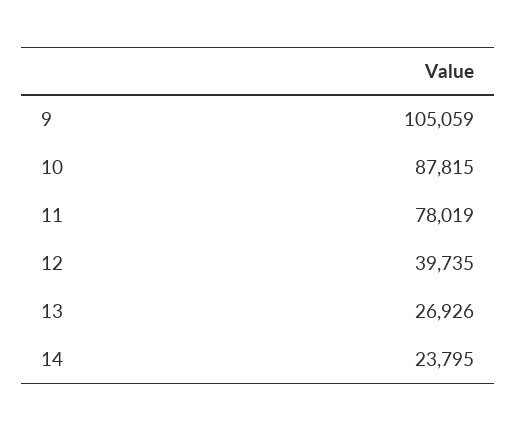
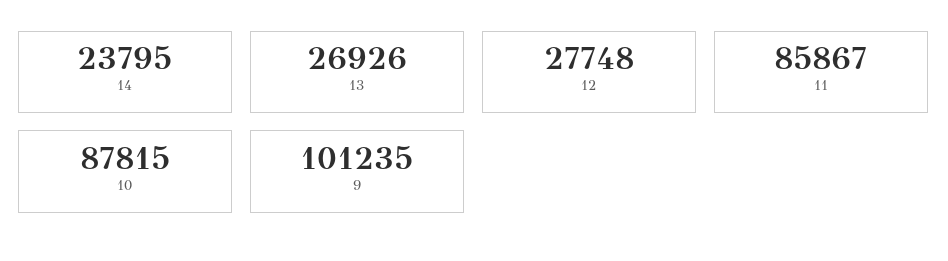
  {
-   "9": 105059,
+   "9": 101235,
    "10": 87815,
-   "11": 78019,
+   "11": 85867,
-   "12": 39735,
+   "12": 27748,
    "13": 26926,
    "14": 23795
  }

